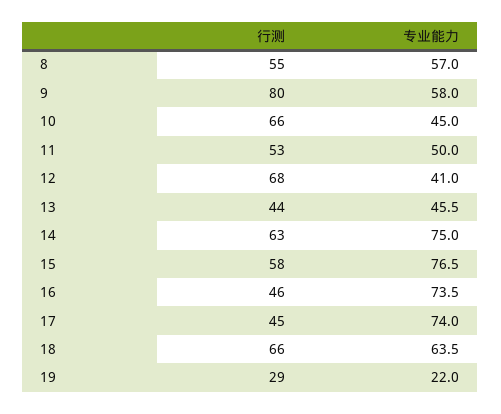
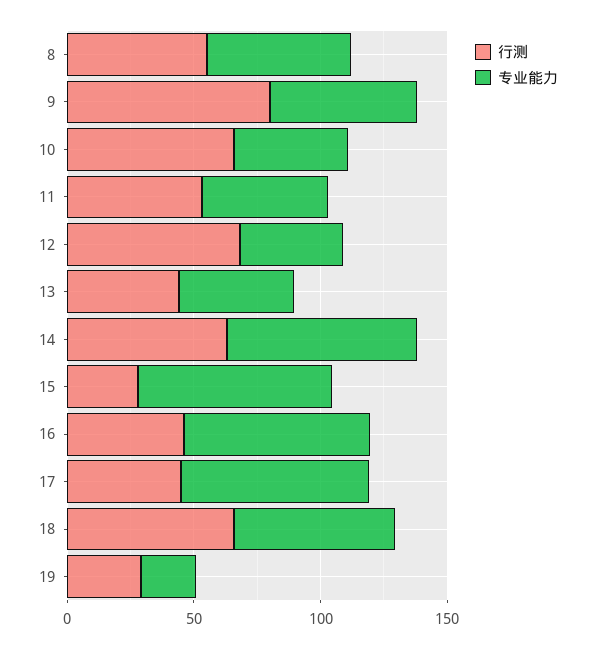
  {
    "行测": {
      "8": 55,
      "9": 80,
      "10": 66,
      "11": 53,
      "12": 68,
      "13": 44,
      "14": 63,
-     "15": 58,
+     "15": 30,
      "16": 46,
      "17": 45,
      "18": 66,
      "19": 29
    },
    "专业能力": {
      "8": 57,
      "9": 58,
      "10": 45,
      "11": 50,
      "12": 41,
      "13": 45.5,
      "14": 75,
      "15": 76.5,
      "16": 73.5,
      "17": 74,
      "18": 63.5,
      "19": 22
    }
  }

